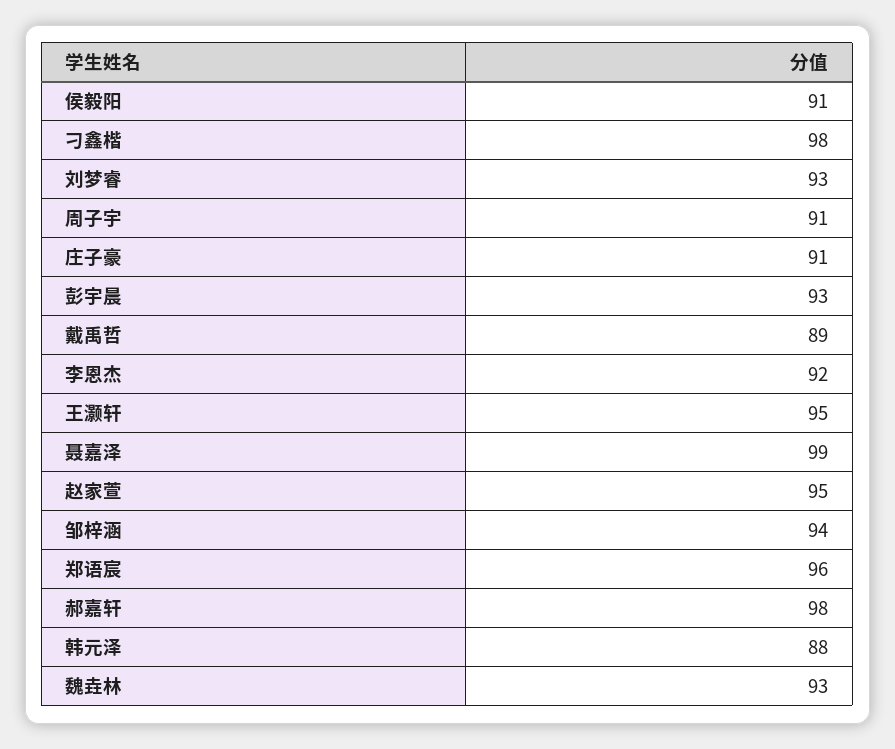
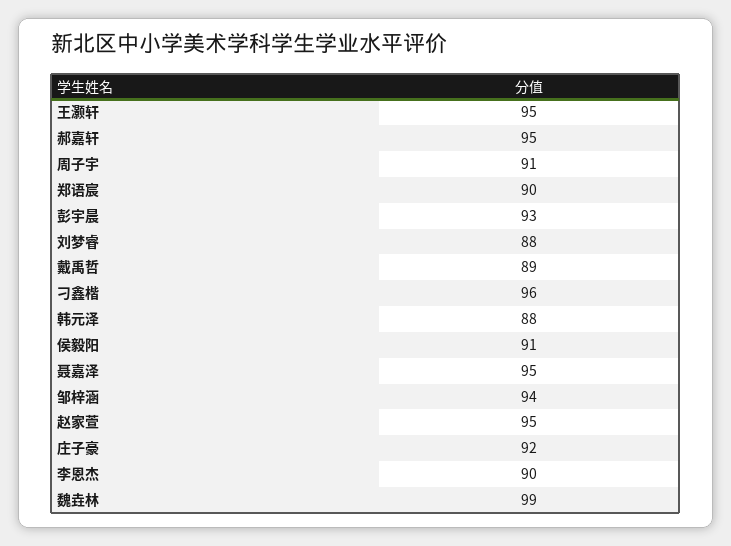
  {
    "侯毅阳": 91,
-   "刁鑫楷": 98,
+   "刁鑫楷": 96,
-   "刘梦睿": 93,
+   "刘梦睿": 88,
    "周子宇": 91,
-   "庄子豪": 91,
+   "庄子豪": 92,
    "彭宇晨": 93,
    "戴禹哲": 89,
-   "李恩杰": 92,
+   "李恩杰": 90,
    "王灏轩": 95,
-   "聂嘉泽": 99,
+   "聂嘉泽": 95,
    "赵家萱": 95,
    "邹梓涵": 94,
-   "郑语宸": 96,
+   "郑语宸": 90,
-   "郝嘉轩": 98,
+   "郝嘉轩": 95,
    "韩元泽": 88,
-   "魏垚林": 93
+   "魏垚林": 99
  }

